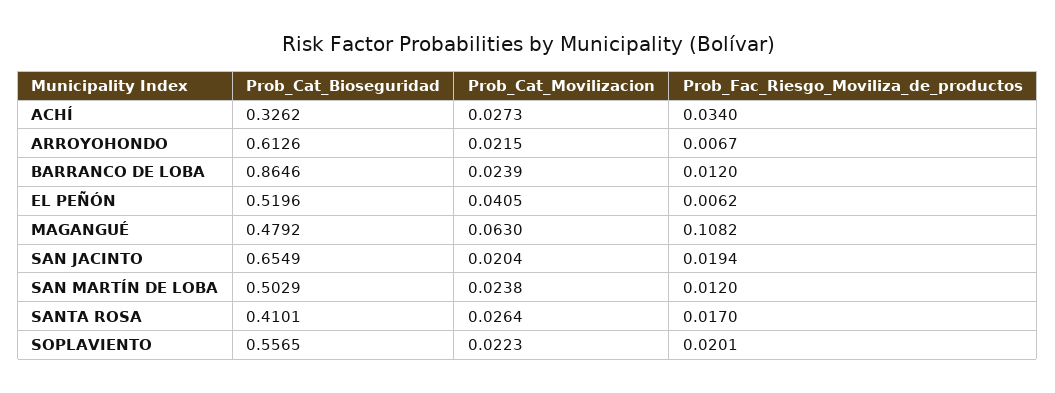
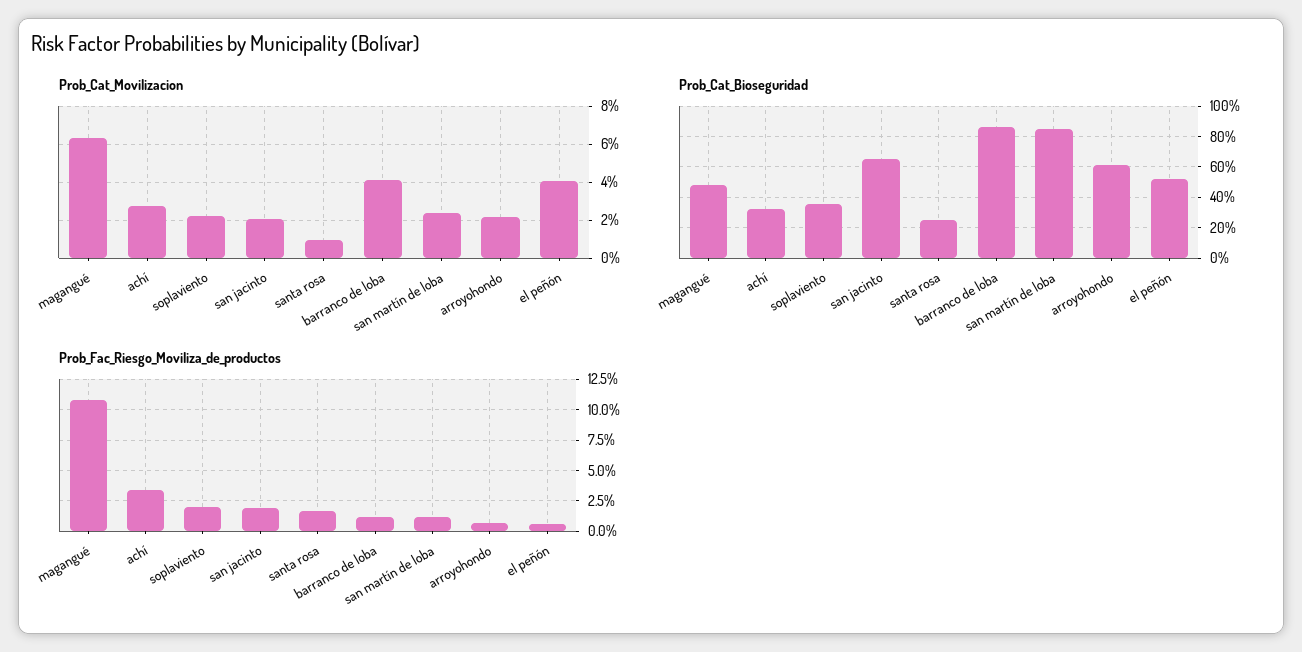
  {
    "Prob_Cat_Bioseguridad": {
      "ACHÍ": 0.3262,
      "ARROYOHONDO": 0.6126,
      "BARRANCO DE LOBA": 0.8646,
      "EL PEÑÓN": 0.5196,
      "MAGANGUÉ": 0.4792,
      "SAN JACINTO": 0.6549,
-     "SAN MARTÍN DE LOBA": 0.5029,
+     "SAN MARTÍN DE LOBA": 0.85,
-     "SANTA ROSA": 0.4101,
+     "SANTA ROSA": 0.25,
-     "SOPLAVIENTO": 0.5565
+     "SOPLAVIENTO": 0.35
    },
    "Prob_Cat_Movilizacion": {
      "ACHÍ": 0.0273,
      "ARROYOHONDO": 0.0215,
-     "BARRANCO DE LOBA": 0.0239,
+     "BARRANCO DE LOBA": 0.04,
      "EL PEÑÓN": 0.0405,
      "MAGANGUÉ": 0.063,
      "SAN JACINTO": 0.0204,
      "SAN MARTÍN DE LOBA": 0.0238,
-     "SANTA ROSA": 0.0264,
+     "SANTA ROSA": 0.01,
      "SOPLAVIENTO": 0.0223
    },
    "Prob_Fac_Riesgo_Moviliza_de_productos": {
      "ACHÍ": 0.034,
      "ARROYOHONDO": 0.0067,
      "BARRANCO DE LOBA": 0.012,
      "EL PEÑÓN": 0.0062,
      "MAGANGUÉ": 0.1082,
      "SAN JACINTO": 0.0194,
      "SAN MARTÍN DE LOBA": 0.012,
      "SANTA ROSA": 0.017,
      "SOPLAVIENTO": 0.0201
    }
  }

